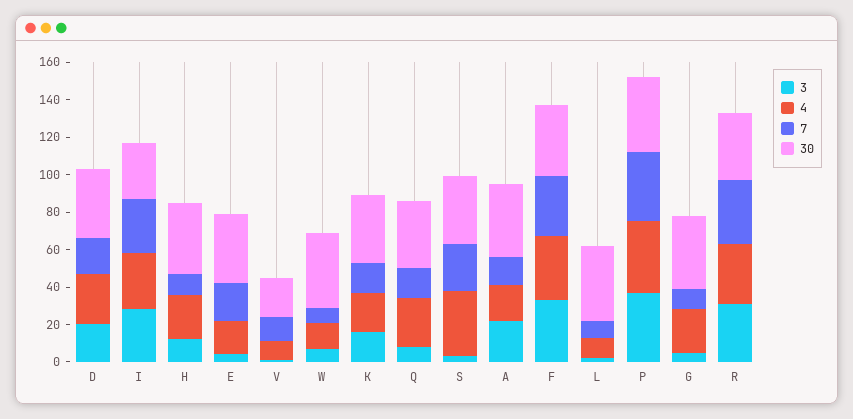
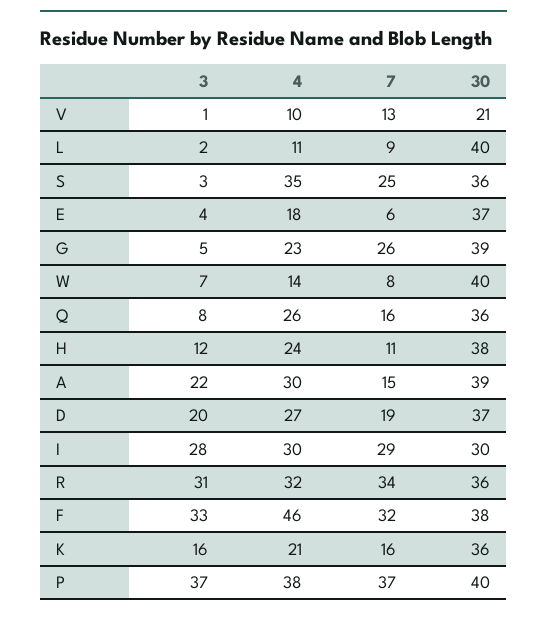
  {
    "3": {
      "D": 20,
      "I": 28,
      "H": 12,
      "E": 4,
      "V": 1,
      "W": 7,
      "K": 16,
      "Q": 8,
      "S": 3,
      "A": 22,
      "F": 33,
      "L": 2,
      "P": 37,
      "G": 5,
      "R": 31
    },
    "4": {
      "D": 27,
      "I": 30,
      "H": 24,
      "E": 18,
      "V": 10,
      "W": 14,
      "K": 21,
      "Q": 26,
      "S": 35,
-     "A": 20,
+     "A": 30,
-     "F": 35,
+     "F": 46,
      "L": 11,
      "P": 38,
      "G": 23,
      "R": 32
    },
    "7": {
      "D": 19,
      "I": 29,
      "H": 11,
-     "E": 20,
+     "E": 6,
      "V": 13,
      "W": 8,
      "K": 16,
      "Q": 16,
      "S": 25,
      "A": 15,
      "F": 32,
      "L": 9,
      "P": 37,
-     "G": 10,
+     "G": 26,
      "R": 34
    },
    "30": {
      "D": 37,
      "I": 30,
      "H": 38,
      "E": 37,
      "V": 21,
      "W": 40,
      "K": 36,
      "Q": 36,
      "S": 36,
      "A": 39,
      "F": 38,
      "L": 40,
      "P": 40,
      "G": 39,
      "R": 36
    }
  }

